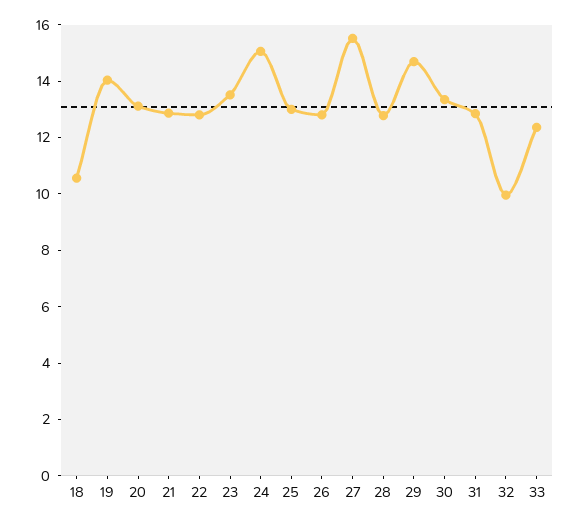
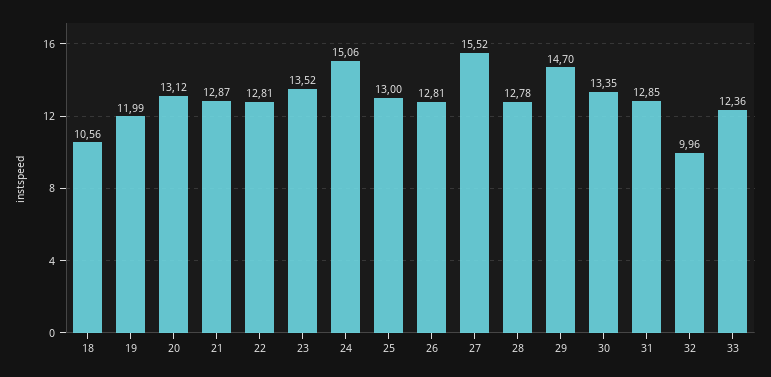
  {
    "18": 10.56,
-   "19": 14,
+   "19": 11.99,
    "20": 13.12,
    "21": 12.87,
    "22": 12.81,
    "23": 13.52,
    "24": 15.06,
    "25": 13,
    "26": 12.81,
    "27": 15.52,
    "28": 12.78,
    "29": 14.7,
    "30": 13.35,
    "31": 12.85,
    "32": 9.96,
    "33": 12.36
  }

